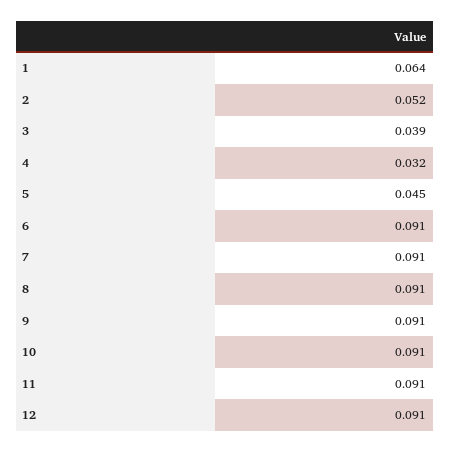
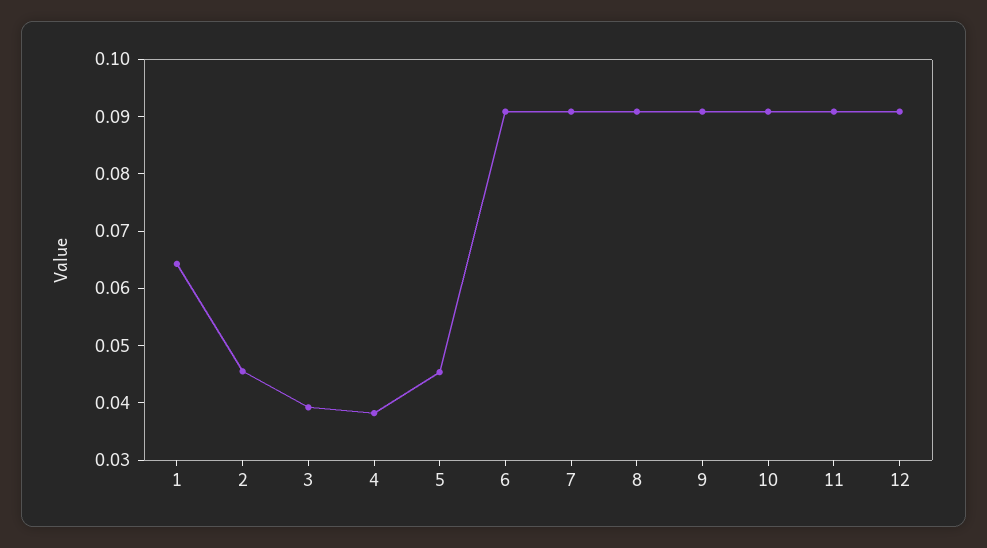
  {
    "1": 0.064,
-   "2": 0.052,
+   "2": 0.046,
    "3": 0.039,
-   "4": 0.032,
+   "4": 0.038,
    "5": 0.045,
    "6": 0.091,
    "7": 0.091,
    "8": 0.091,
    "9": 0.091,
    "10": 0.091,
    "11": 0.091,
    "12": 0.091
  }

